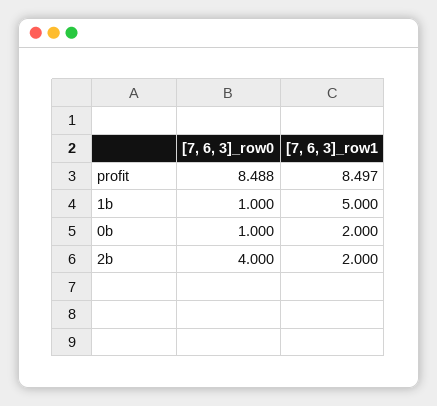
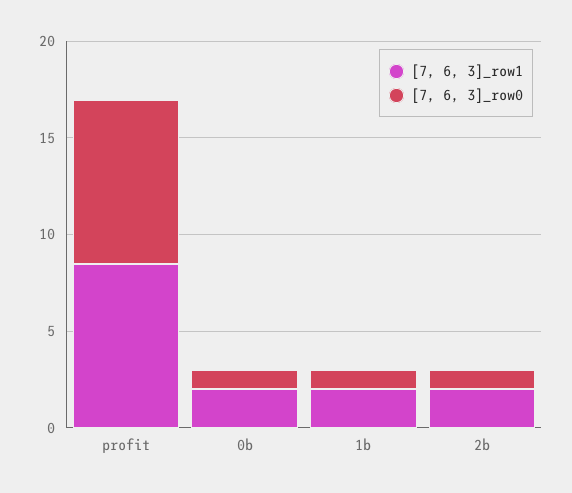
  {
    "[7, 6, 3]_row0": {
      "profit": 8.488,
      "1b": 1,
      "0b": 1,
-     "2b": 4
+     "2b": 1
    },
    "[7, 6, 3]_row1": {
      "profit": 8.497,
-     "1b": 5,
+     "1b": 2,
      "0b": 2,
      "2b": 2
    }
  }

